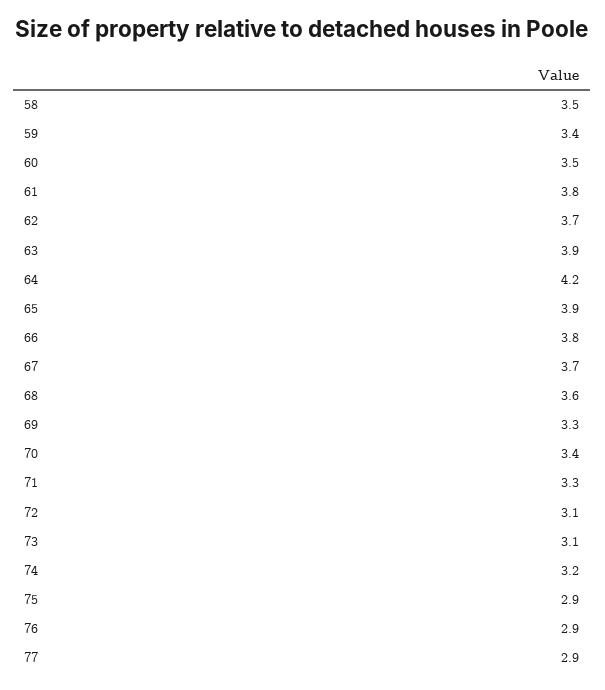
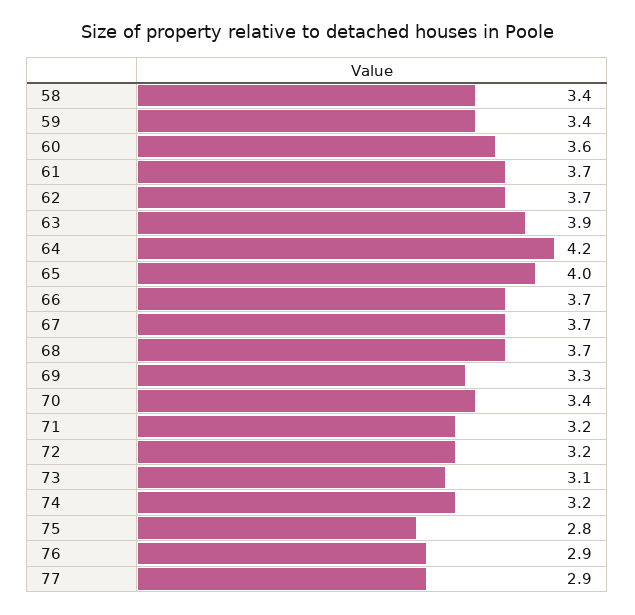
  {
-   "58": 3.5,
+   "58": 3.4,
    "59": 3.4,
-   "60": 3.5,
+   "60": 3.6,
-   "61": 3.8,
+   "61": 3.7,
    "62": 3.7,
    "63": 3.9,
    "64": 4.2,
-   "65": 3.9,
+   "65": 4,
-   "66": 3.8,
+   "66": 3.7,
    "67": 3.7,
-   "68": 3.6,
+   "68": 3.7,
    "69": 3.3,
    "70": 3.4,
-   "71": 3.3,
+   "71": 3.2,
-   "72": 3.1,
+   "72": 3.2,
    "73": 3.1,
    "74": 3.2,
-   "75": 2.9,
+   "75": 2.8,
    "76": 2.9,
    "77": 2.9
  }

